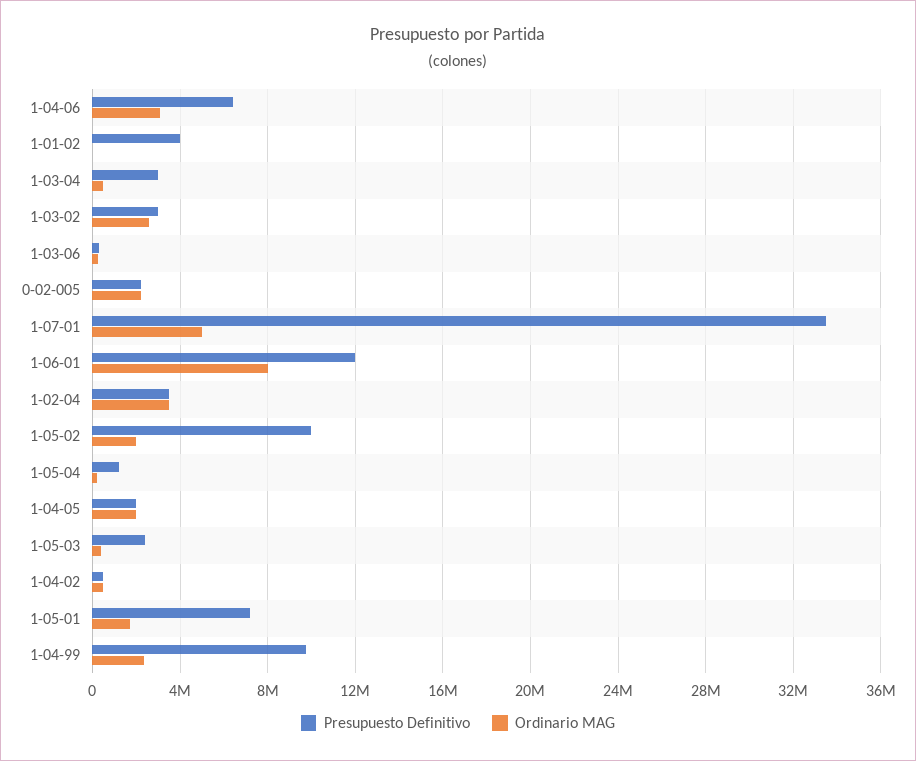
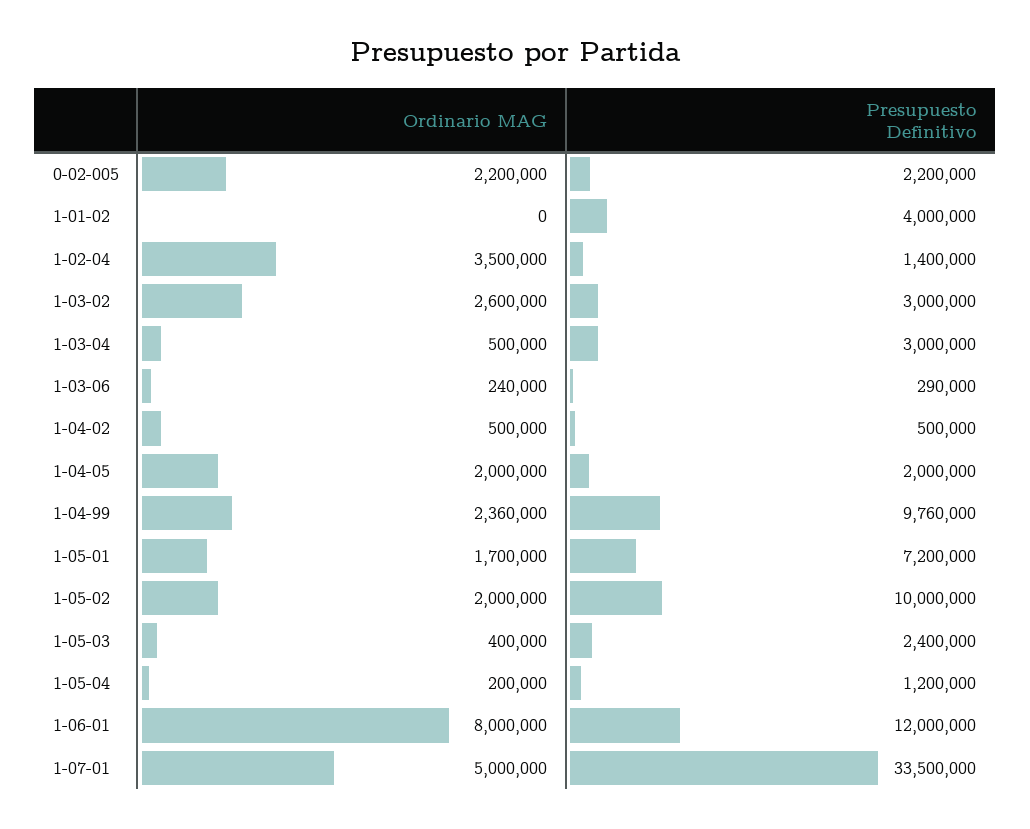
  {
    "Presupuesto Definitivo": {
-     "1-04-06": 6500000,
      "1-01-02": 4000000,
      "1-03-04": 3000000,
      "1-03-02": 3000000,
      "1-03-06": 290000,
      "0-02-005": 2200000,
      "1-07-01": 33500000,
      "1-06-01": 12000000,
-     "1-02-04": 3500000,
+     "1-02-04": 1400000,
      "1-05-02": 10000000,
      "1-05-04": 1200000,
      "1-04-05": 2000000,
      "1-05-03": 2400000,
      "1-04-02": 500000,
      "1-05-01": 7200000,
      "1-04-99": 9760000
    },
    "Ordinario MAG": {
-     "1-04-06": 3000000,
      "1-01-02": 0,
      "1-03-04": 500000,
      "1-03-02": 2600000,
      "1-03-06": 240000,
      "0-02-005": 2200000,
      "1-07-01": 5000000,
      "1-06-01": 8000000,
      "1-02-04": 3500000,
      "1-05-02": 2000000,
      "1-05-04": 200000,
      "1-04-05": 2000000,
      "1-05-03": 400000,
      "1-04-02": 500000,
      "1-05-01": 1700000,
      "1-04-99": 2360000
    }
  }

